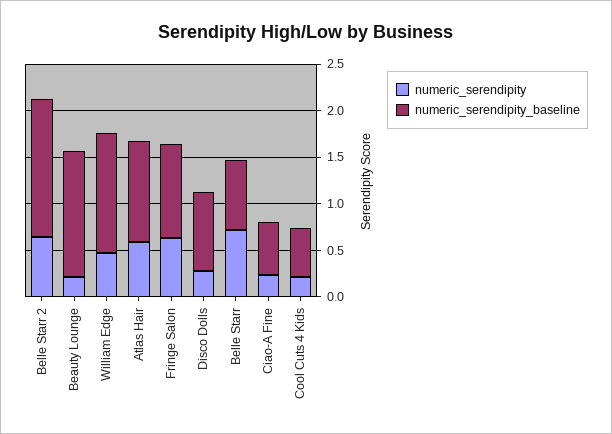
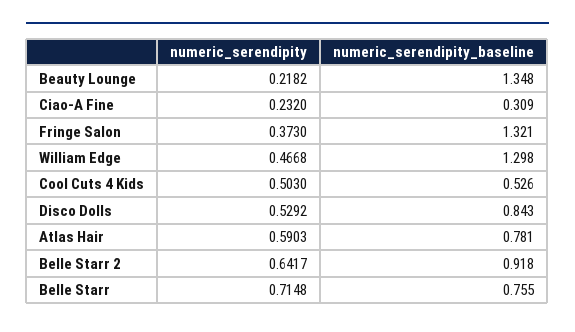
  {
    "numeric_serendipity": {
      "Belle Starr 2": 0.6417,
      "Beauty Lounge": 0.2182,
      "William Edge": 0.4668,
      "Atlas Hair": 0.5903,
-     "Fringe Salon": 0.6,
+     "Fringe Salon": 0.373,
-     "Disco Dolls": 0.3,
+     "Disco Dolls": 0.5292,
      "Belle Starr": 0.7148,
      "Ciao-A Fine": 0.232,
-     "Cool Cuts 4 Kids": 0.2
+     "Cool Cuts 4 Kids": 0.503
    },
    "numeric_serendipity_baseline": {
-     "Belle Starr 2": 1.5,
+     "Belle Starr 2": 0.918,
      "Beauty Lounge": 1.348,
      "William Edge": 1.298,
-     "Atlas Hair": 1.1,
+     "Atlas Hair": 0.781,
-     "Fringe Salon": 1,
+     "Fringe Salon": 1.321,
      "Disco Dolls": 0.843,
      "Belle Starr": 0.755,
-     "Ciao-A Fine": 0.6,
+     "Ciao-A Fine": 0.309,
      "Cool Cuts 4 Kids": 0.526
    }
  }

